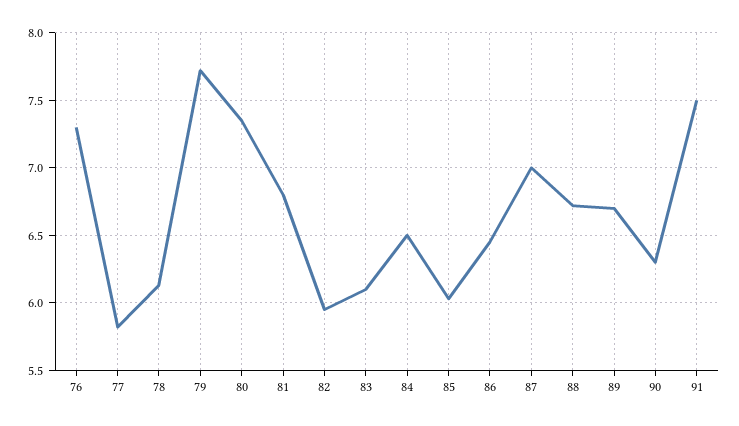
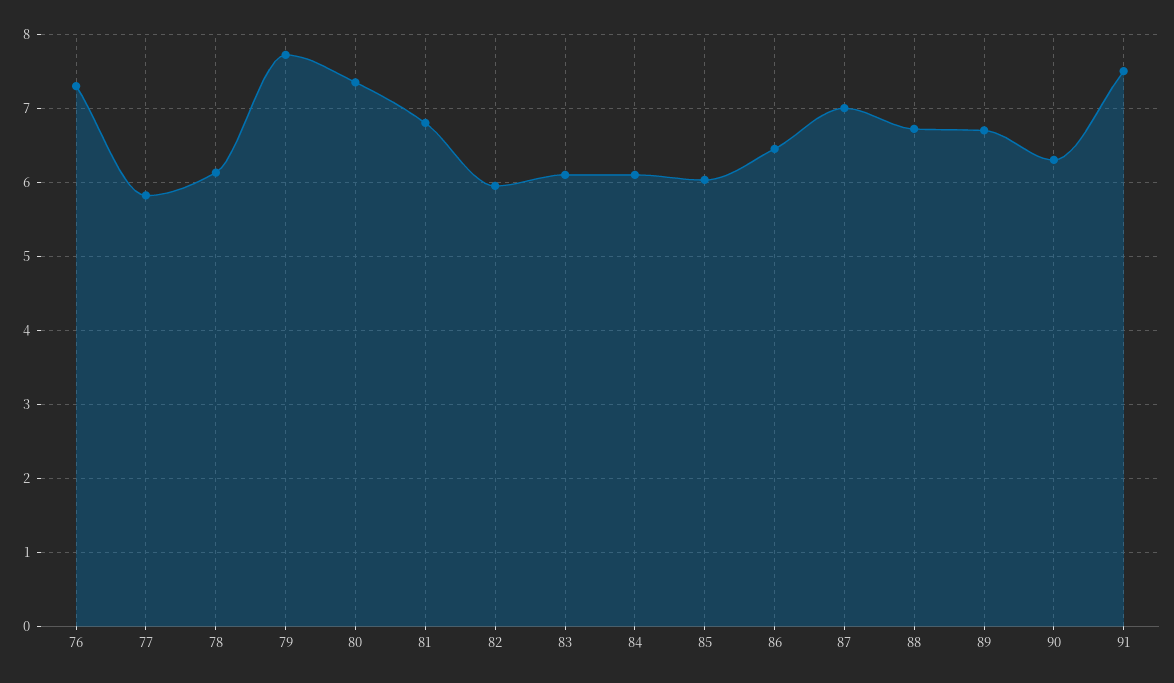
  {
    "76": 7.3,
    "77": 5.8,
    "78": 6.15,
    "79": 7.7,
    "80": 7.35,
    "81": 6.8,
    "82": 5.95,
    "83": 6.1,
-   "84": 6.5,
+   "84": 6.1,
    "85": 6.05,
    "86": 6.45,
    "87": 7,
    "88": 6.7,
    "89": 6.7,
    "90": 6.3,
    "91": 7.5
  }

